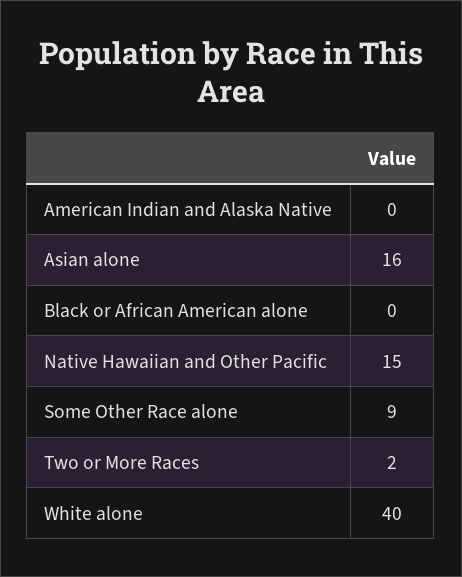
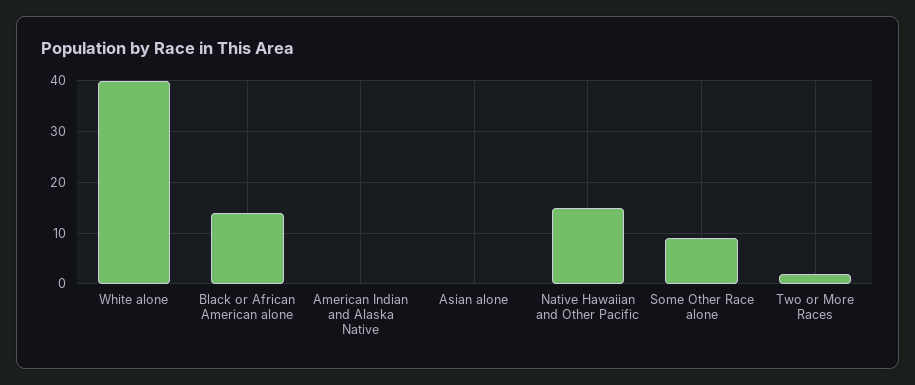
  {
    "American Indian and Alaska Native": 0,
-   "Asian alone": 16,
+   "Asian alone": 0,
-   "Black or African American alone": 0,
+   "Black or African American alone": 15,
    "Native Hawaiian and Other Pacific": 15,
    "Some Other Race alone": 9,
    "Two or More Races": 2,
    "White alone": 40
  }

